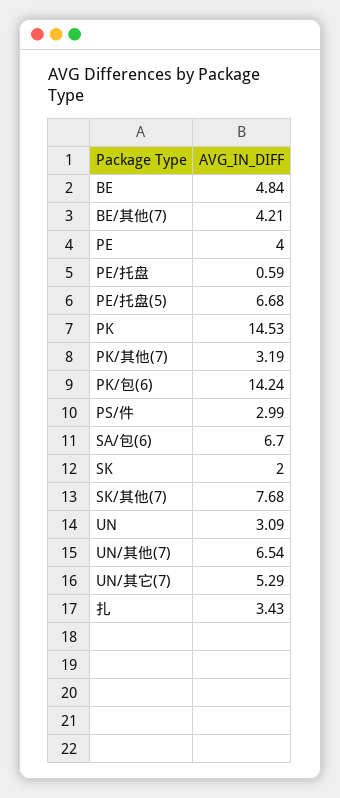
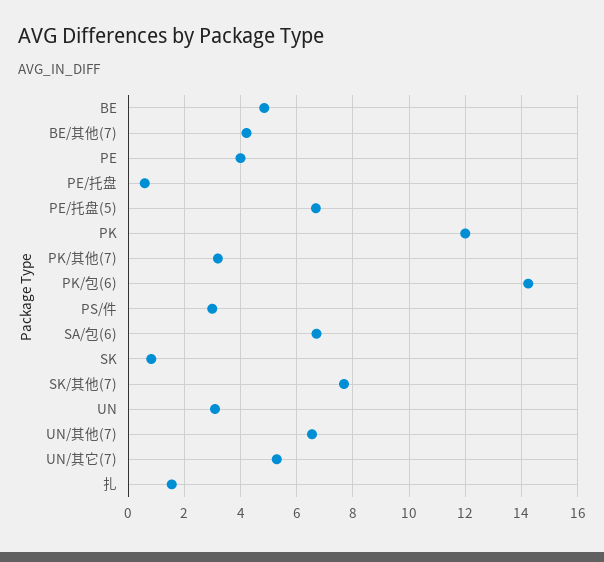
  {
    "BE": 4.84,
    "BE/其他(7)": 4.21,
    "PE": 4,
    "PE/托盘": 0.59,
    "PE/托盘(5)": 6.68,
-   "PK": 14.53,
+   "PK": 12,
    "PK/其他(7)": 3.19,
    "PK/包(6)": 14.24,
    "PS/件": 2.99,
    "SA/包(6)": 6.7,
-   "SK": 2,
+   "SK": 0.75,
    "SK/其他(7)": 7.68,
    "UN": 3.09,
    "UN/其他(7)": 6.54,
    "UN/其它(7)": 5.29,
-   "扎": 3.43
+   "扎": 1.5
  }

